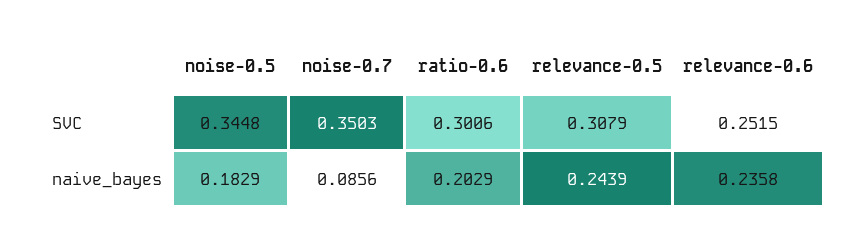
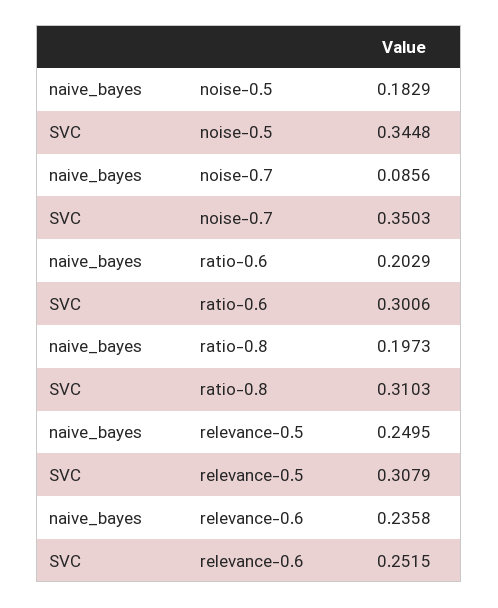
  {
    "noise-0.5": {
      "SVC": 0.3448,
      "naive_bayes": 0.1829
    },
    "noise-0.7": {
      "SVC": 0.3503,
      "naive_bayes": 0.0856
    },
    "ratio-0.6": {
      "SVC": 0.3006,
      "naive_bayes": 0.2029
    },
    "relevance-0.5": {
      "SVC": 0.3079,
-     "naive_bayes": 0.2439
+     "naive_bayes": 0.2495
    },
    "relevance-0.6": {
      "SVC": 0.2515,
      "naive_bayes": 0.2358
-   }
+   },
+   "ratio-0.8": {
+     "naive_bayes": 0.1973,
+     "SVC": 0.3103
+   }
  }

